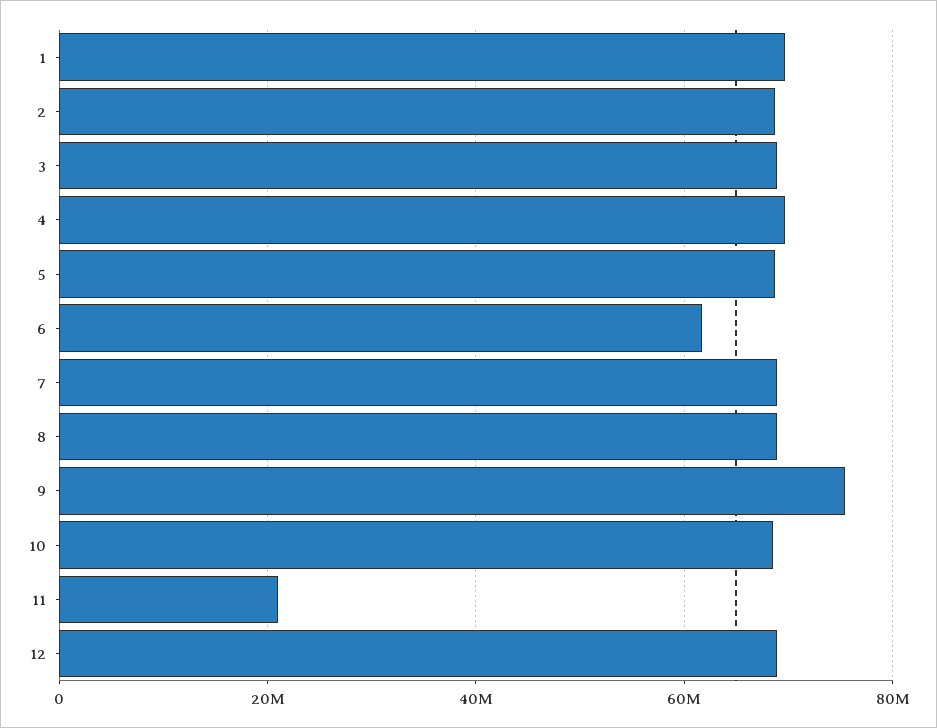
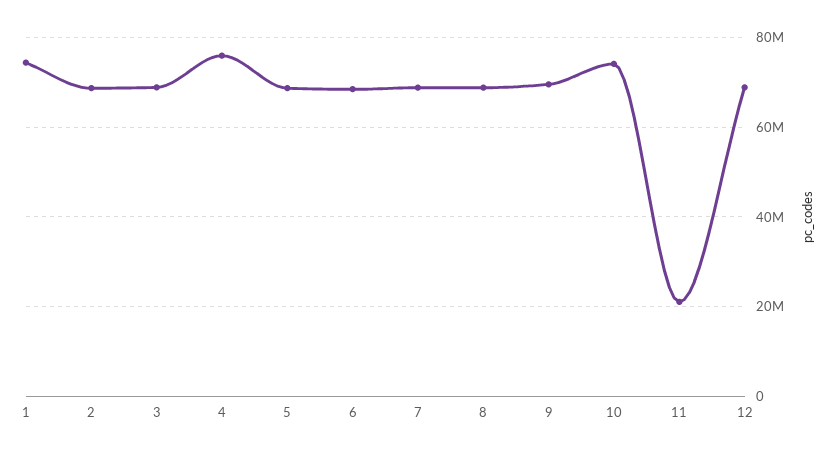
  {
-   "1": 70000000,
+   "1": 74000000,
    "2": 68000000,
    "3": 68000000,
-   "4": 70000000,
+   "4": 76000000,
    "5": 68000000,
-   "6": 62000000,
+   "6": 68000000,
    "7": 68000000,
    "8": 68000000,
-   "9": 76000000,
+   "9": 70000000,
-   "10": 68000000,
+   "10": 74000000,
    "11": 22000000,
    "12": 68000000
  }

